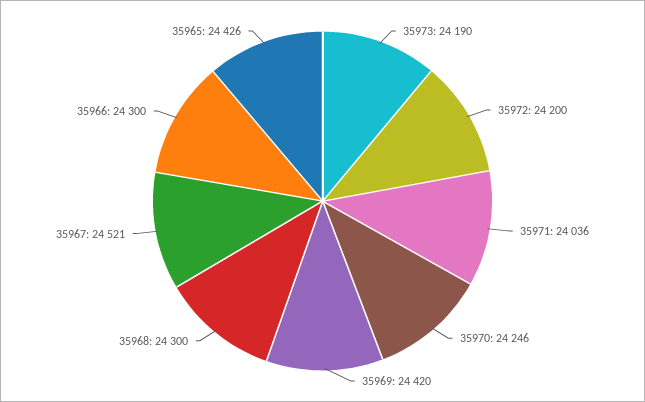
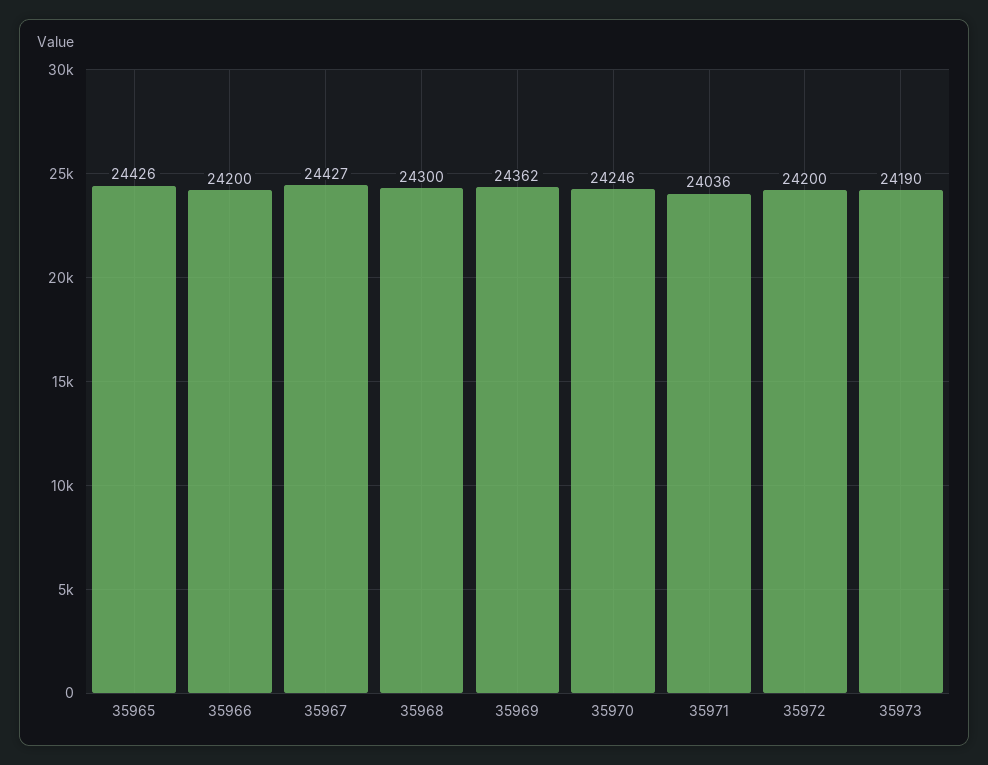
  {
    "35973": 24190,
    "35972": 24200,
    "35971": 24036,
    "35970": 24246,
-   "35969": 24420,
+   "35969": 24362,
    "35968": 24300,
-   "35967": 24521,
+   "35967": 24427,
-   "35966": 24300,
+   "35966": 24200,
    "35965": 24426
  }

